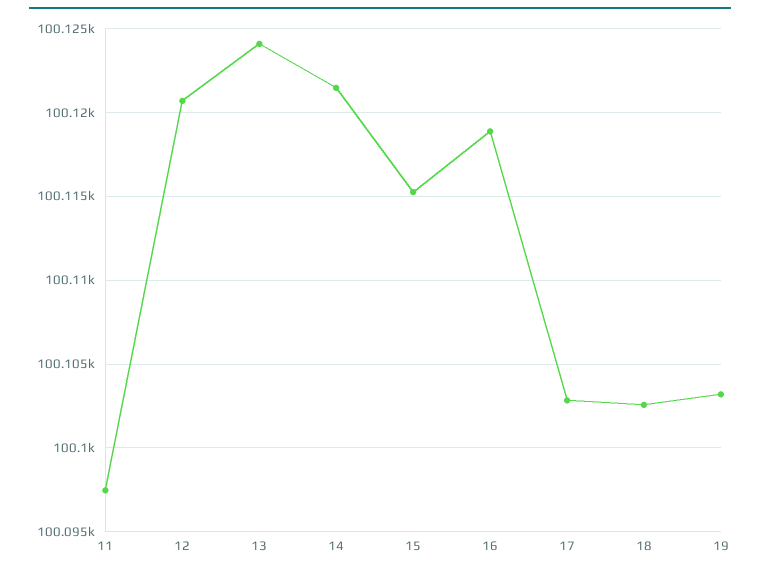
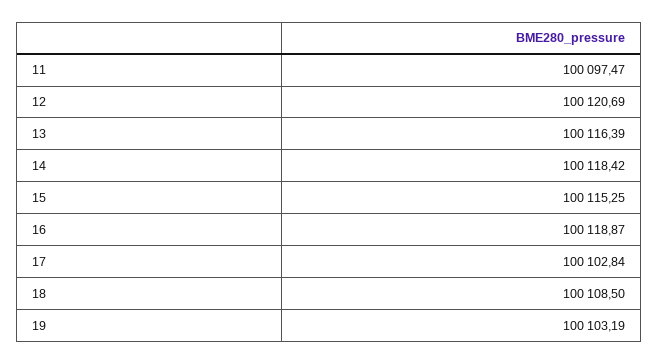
  {
    "11": 100097.47,
    "12": 100120.69,
-   "13": 100124,
+   "13": 100116.39,
-   "14": 100121.5,
+   "14": 100118.42,
    "15": 100115.25,
    "16": 100118.87,
    "17": 100102.84,
-   "18": 100102.5,
+   "18": 100108.5,
    "19": 100103.19
  }

